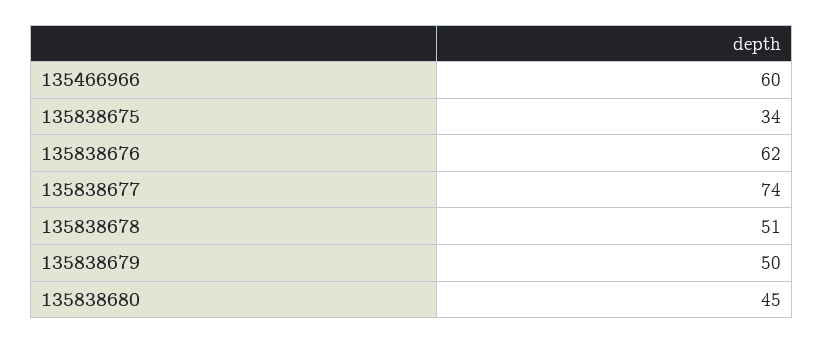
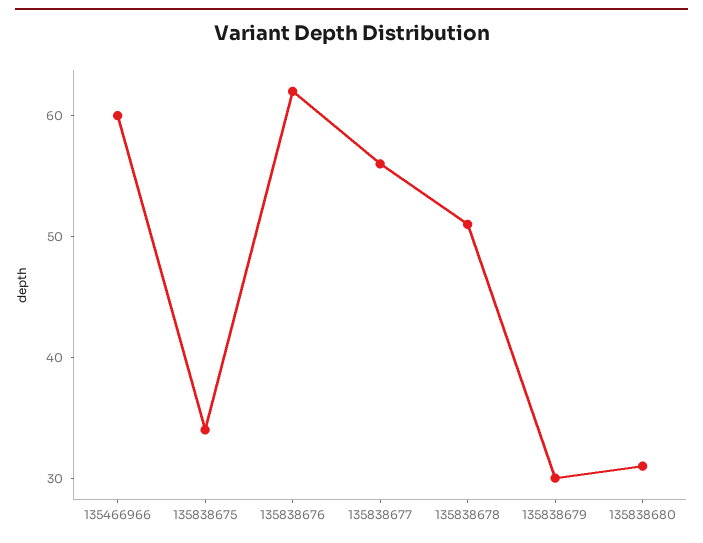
  {
    "135466966": 60,
    "135838675": 34,
    "135838676": 62,
-   "135838677": 74,
+   "135838677": 56,
    "135838678": 51,
-   "135838679": 50,
+   "135838679": 30,
-   "135838680": 45
+   "135838680": 31
  }

